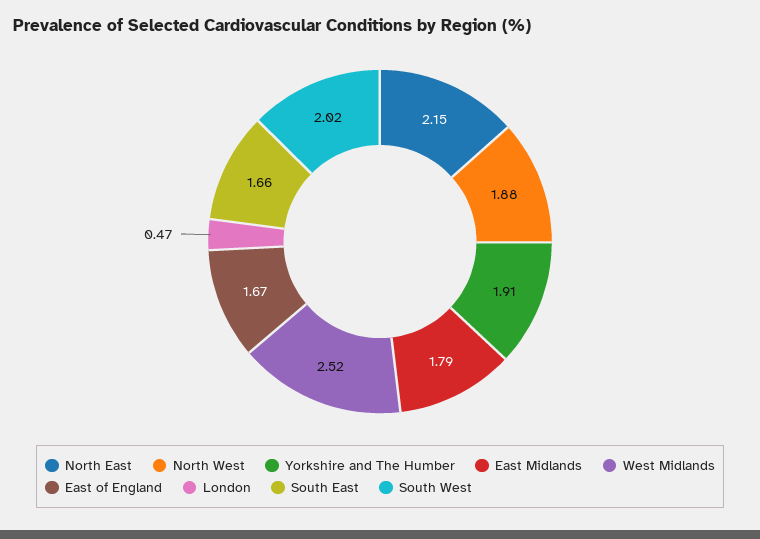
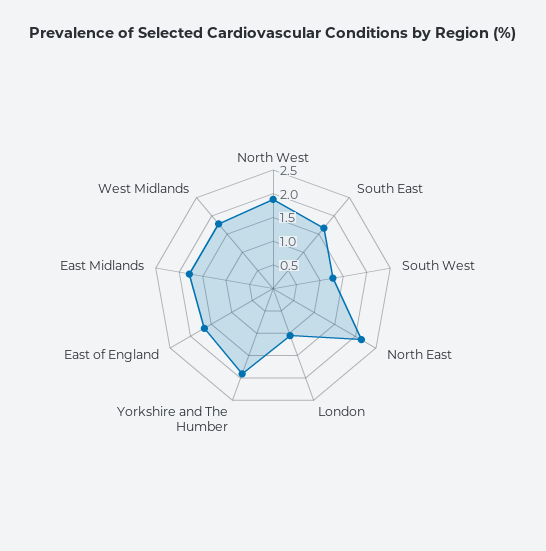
  {
    "North East": 2.15,
    "North West": 1.88,
    "Yorkshire and The Humber": 1.91,
    "East Midlands": 1.79,
-   "West Midlands": 2.52,
+   "West Midlands": 1.75,
    "East of England": 1.67,
-   "London": 0.47,
+   "London": 1,
    "South East": 1.66,
-   "South West": 2.02
+   "South West": 1.25
  }

